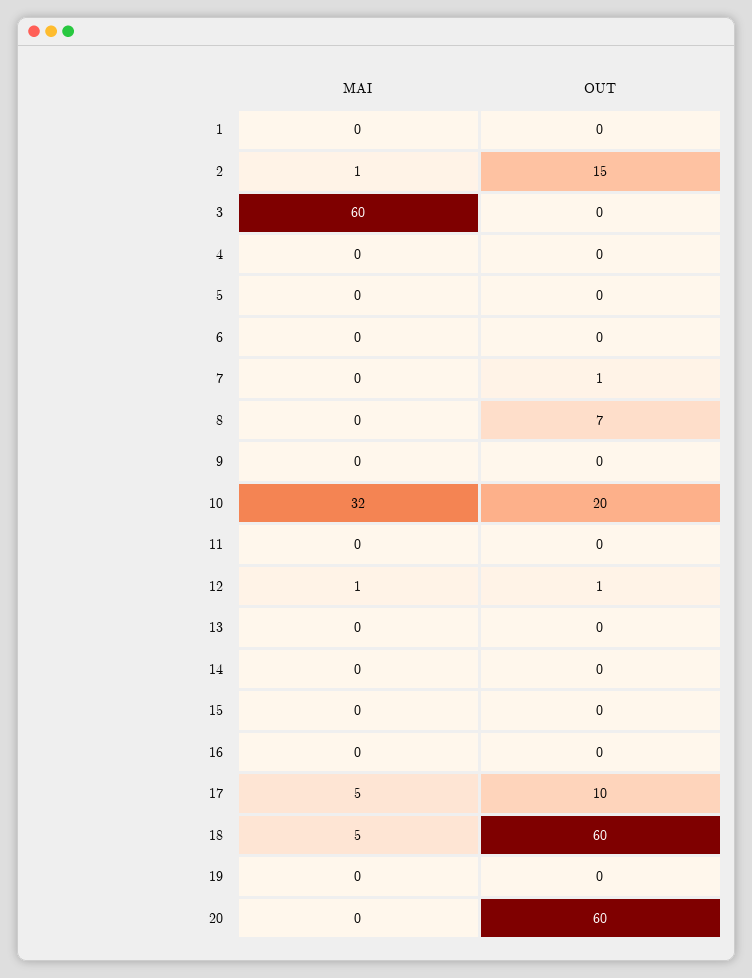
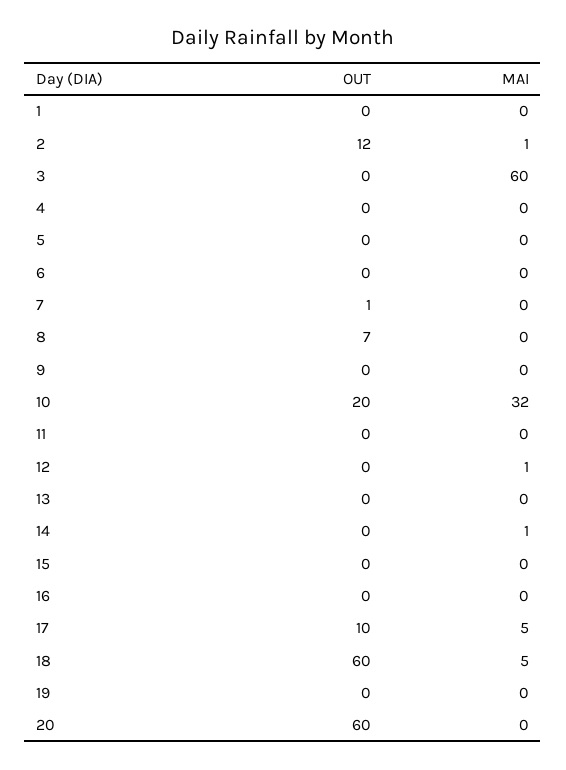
  {
    "MAI": {
      "1": 0,
      "2": 1,
      "3": 60,
      "4": 0,
      "5": 0,
      "6": 0,
      "7": 0,
      "8": 0,
      "9": 0,
      "10": 32,
      "11": 0,
      "12": 1,
      "13": 0,
-     "14": 0,
+     "14": 1,
      "15": 0,
      "16": 0,
      "17": 5,
      "18": 5,
      "19": 0,
      "20": 0
    },
    "OUT": {
      "1": 0,
-     "2": 15,
+     "2": 12,
      "3": 0,
      "4": 0,
      "5": 0,
      "6": 0,
      "7": 1,
      "8": 7,
      "9": 0,
      "10": 20,
      "11": 0,
-     "12": 1,
+     "12": 0,
      "13": 0,
      "14": 0,
      "15": 0,
      "16": 0,
      "17": 10,
      "18": 60,
      "19": 0,
      "20": 60
    }
  }

